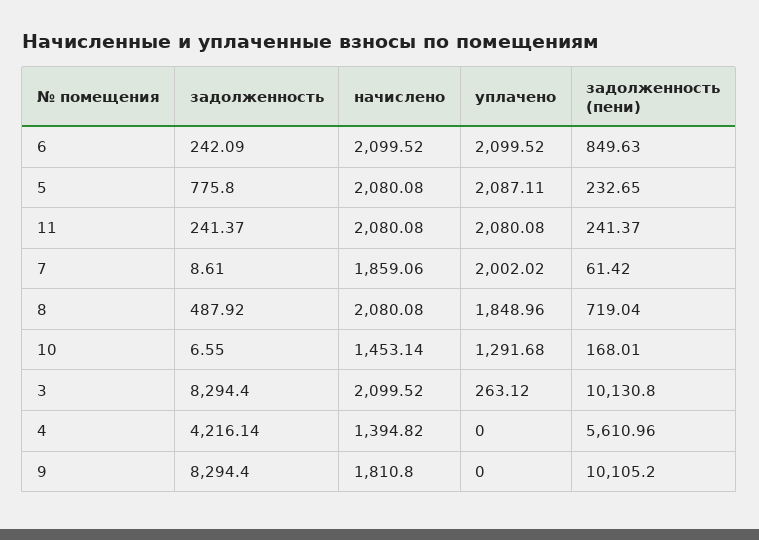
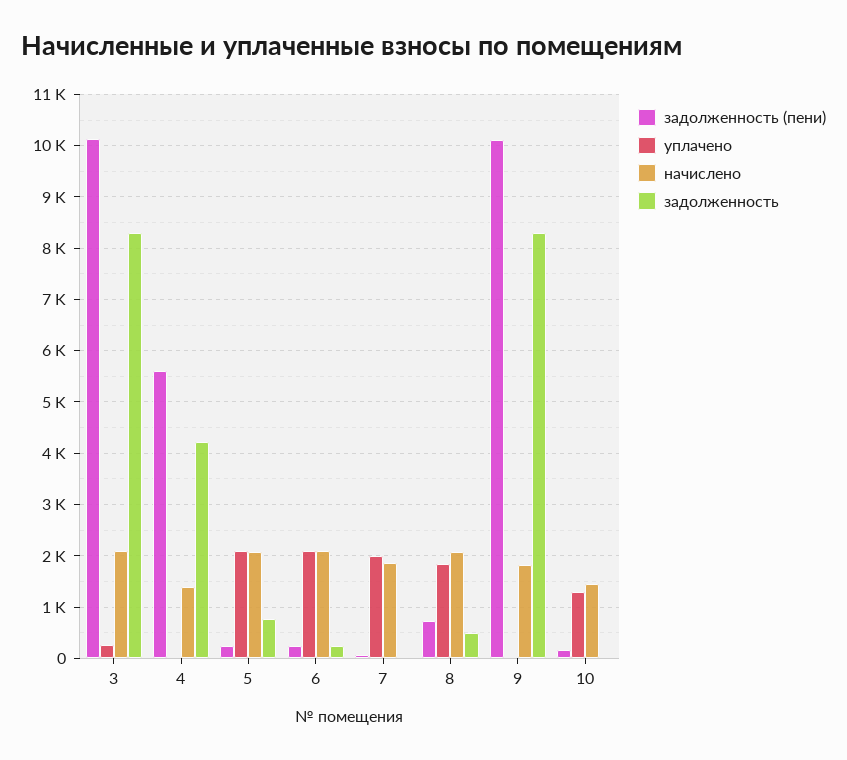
  {
    "задолженность": {
      "6": 242.09,
      "5": 775.8,
-     "11": 241.37,
      "7": 8.61,
      "8": 487.92,
      "10": 6.55,
      "3": 8294.4,
      "4": 4216.14,
      "9": 8294.4
    },
    "начислено": {
      "6": 2099.52,
      "5": 2080.08,
-     "11": 2080.08,
      "7": 1859.06,
      "8": 2080.08,
      "10": 1453.14,
      "3": 2099.52,
      "4": 1394.82,
      "9": 1810.8
    },
    "уплачено": {
      "6": 2099.52,
      "5": 2087.11,
-     "11": 2080.08,
      "7": 2002.02,
      "8": 1848.96,
      "10": 1291.68,
      "3": 263.12,
      "4": 0,
      "9": 0
    },
    "задолженность (пени)": {
-     "6": 849.63,
+     "6": 200,
      "5": 232.65,
-     "11": 241.37,
      "7": 61.42,
      "8": 719.04,
      "10": 168.01,
      "3": 10130.8,
      "4": 5610.96,
      "9": 10105.2
    }
  }

